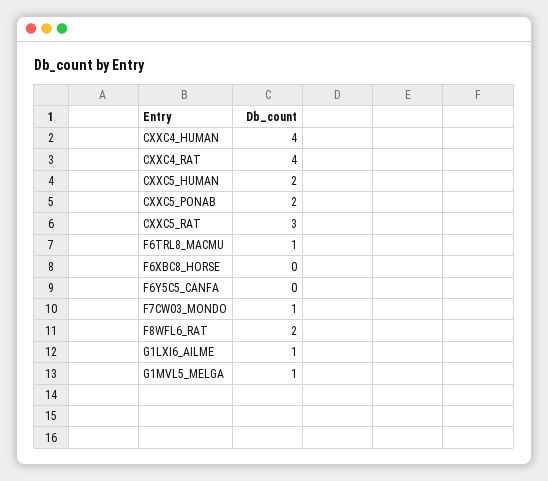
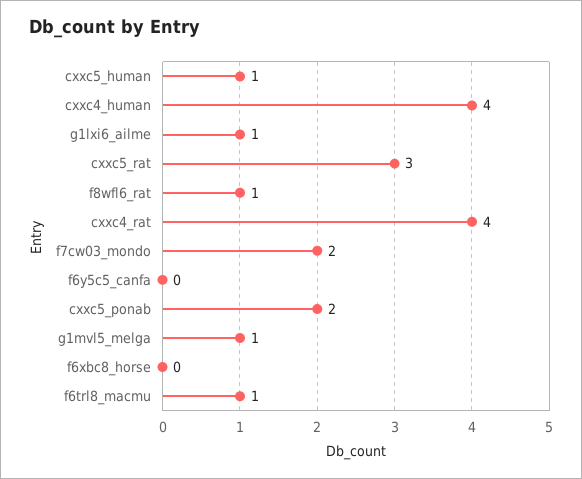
  {
    "CXXC4_HUMAN": 4,
    "CXXC4_RAT": 4,
-   "CXXC5_HUMAN": 2,
+   "CXXC5_HUMAN": 1,
    "CXXC5_PONAB": 2,
    "CXXC5_RAT": 3,
    "F6TRL8_MACMU": 1,
    "F6XBC8_HORSE": 0,
    "F6Y5C5_CANFA": 0,
-   "F7CW03_MONDO": 1,
+   "F7CW03_MONDO": 2,
-   "F8WFL6_RAT": 2,
+   "F8WFL6_RAT": 1,
    "G1LXI6_AILME": 1,
    "G1MVL5_MELGA": 1
  }

